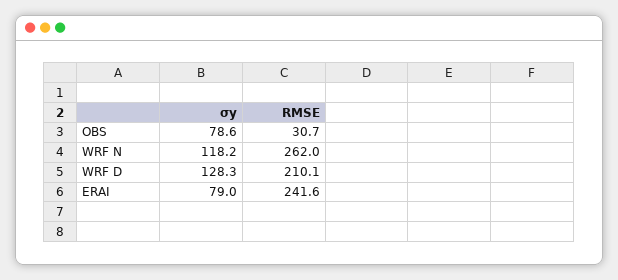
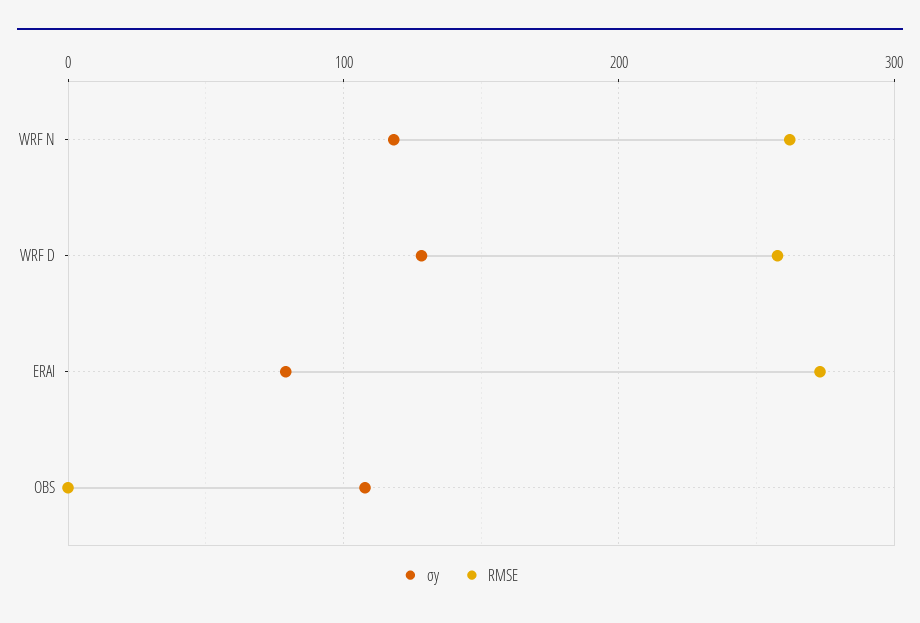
  {
    "σy": {
-     "OBS": 78.6,
+     "OBS": 110,
      "WRF N": 118.2,
      "WRF D": 128.3,
      "ERAI": 79
    },
    "RMSE": {
-     "OBS": 30.7,
+     "OBS": 0,
      "WRF N": 262,
-     "WRF D": 210.1,
+     "WRF D": 260,
-     "ERAI": 241.6
+     "ERAI": 270
    }
  }

